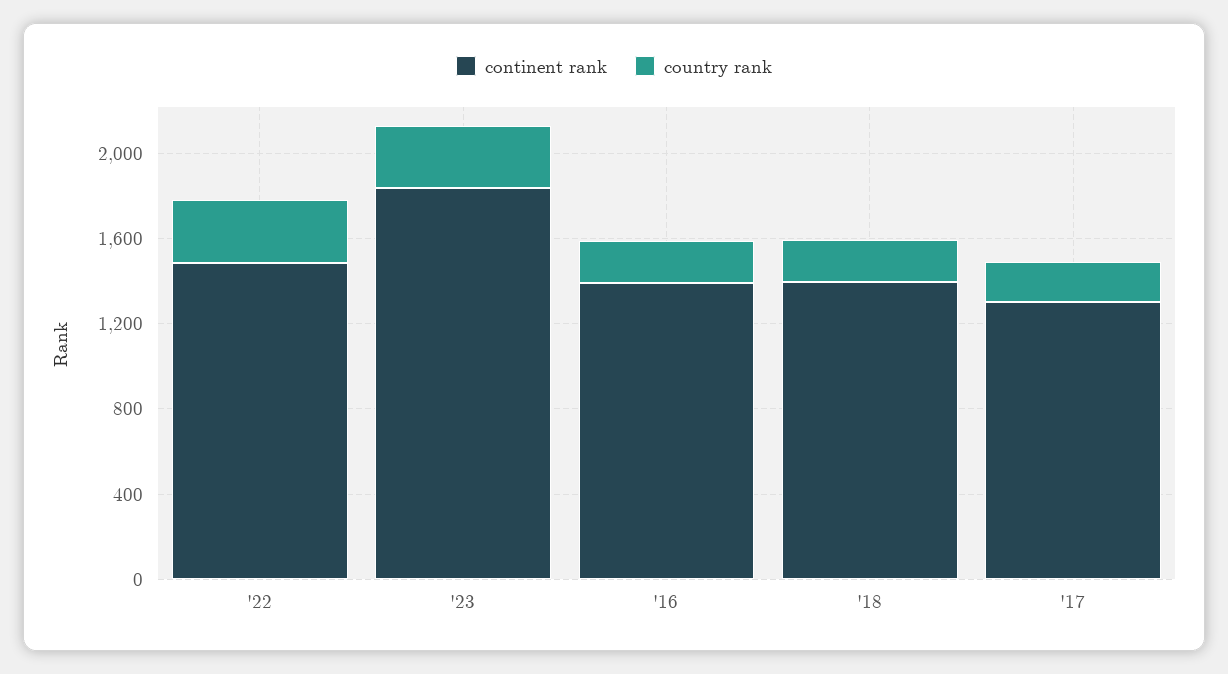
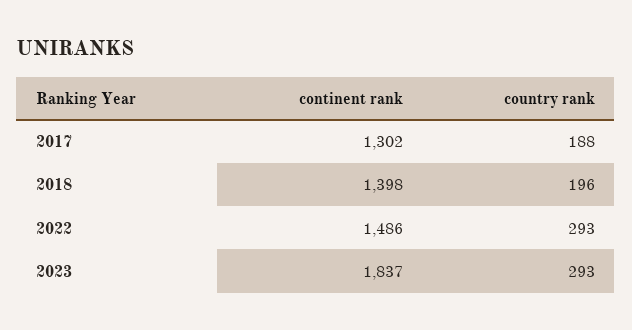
  {
    "continent rank": {
      "'22": 1486,
      "'23": 1837,
-     "'16": 1400,
      "'18": 1398,
      "'17": 1302
    },
    "country rank": {
      "'22": 293,
      "'23": 293,
-     "'16": 200,
      "'18": 196,
      "'17": 188
    }
  }

